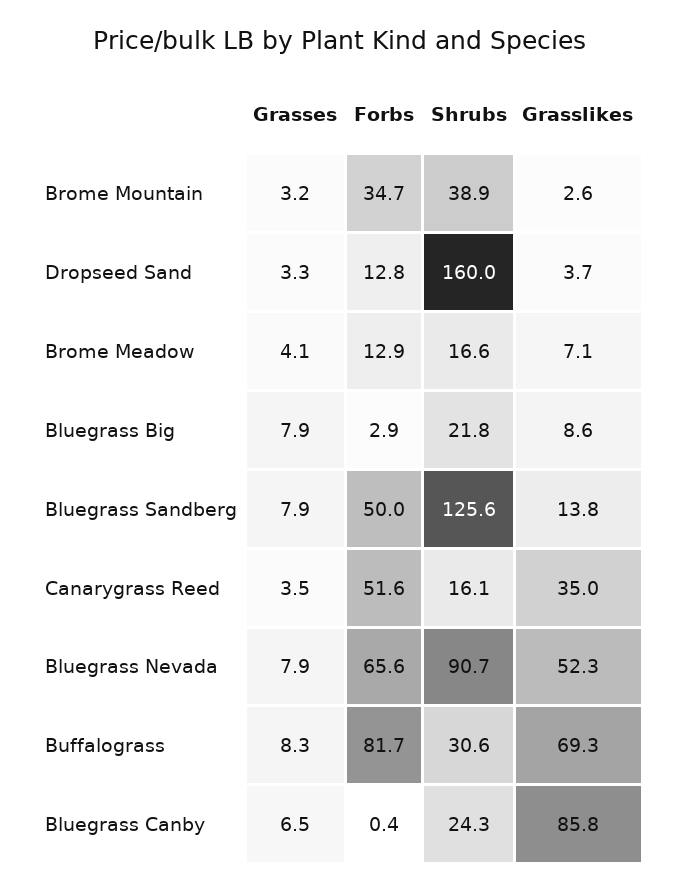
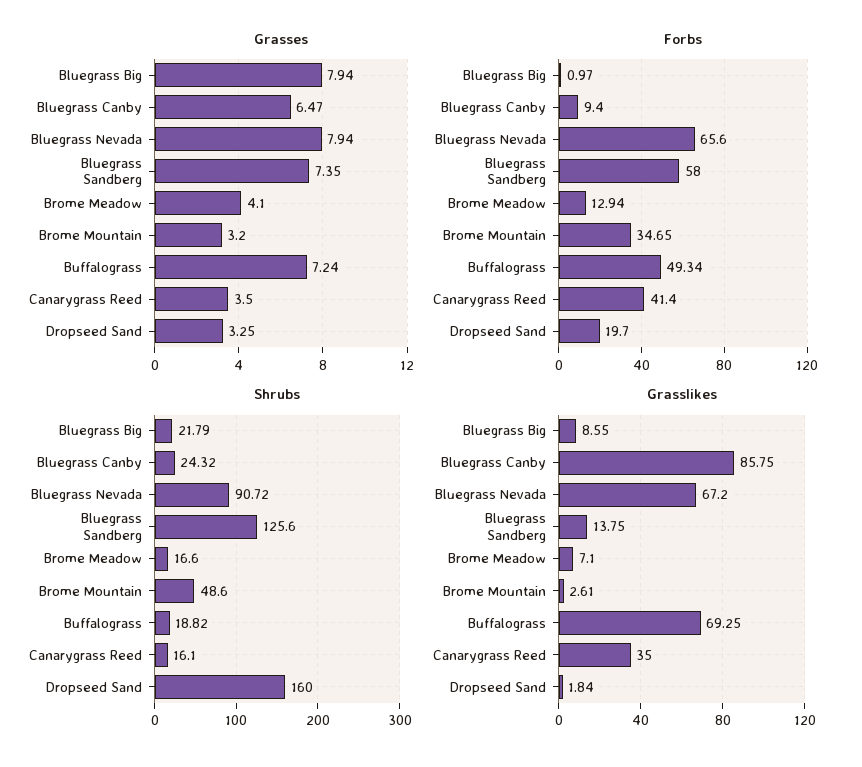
  {
    "Grasses": {
      "Brome Mountain": 3.2,
      "Dropseed Sand": 3.25,
      "Brome Meadow": 4.1,
      "Bluegrass Big": 7.94,
-     "Bluegrass Sandberg": 7.9,
+     "Bluegrass Sandberg": 7.35,
      "Canarygrass Reed": 3.5,
      "Bluegrass Nevada": 7.94,
-     "Buffalograss": 8.3,
+     "Buffalograss": 7.24,
      "Bluegrass Canby": 6.47
    },
    "Forbs": {
      "Brome Mountain": 34.65,
-     "Dropseed Sand": 12.8,
+     "Dropseed Sand": 19.7,
      "Brome Meadow": 12.94,
-     "Bluegrass Big": 2.9,
+     "Bluegrass Big": 0.97,
-     "Bluegrass Sandberg": 50,
+     "Bluegrass Sandberg": 58,
-     "Canarygrass Reed": 51.6,
+     "Canarygrass Reed": 41.4,
      "Bluegrass Nevada": 65.6,
-     "Buffalograss": 81.7,
+     "Buffalograss": 49.34,
-     "Bluegrass Canby": 0.4
+     "Bluegrass Canby": 9.4
    },
    "Shrubs": {
-     "Brome Mountain": 38.9,
+     "Brome Mountain": 48.6,
      "Dropseed Sand": 160,
      "Brome Meadow": 16.6,
      "Bluegrass Big": 21.79,
      "Bluegrass Sandberg": 125.6,
      "Canarygrass Reed": 16.1,
      "Bluegrass Nevada": 90.72,
-     "Buffalograss": 30.6,
+     "Buffalograss": 18.82,
      "Bluegrass Canby": 24.32
    },
    "Grasslikes": {
      "Brome Mountain": 2.61,
-     "Dropseed Sand": 3.7,
+     "Dropseed Sand": 1.84,
      "Brome Meadow": 7.1,
      "Bluegrass Big": 8.55,
      "Bluegrass Sandberg": 13.75,
      "Canarygrass Reed": 35,
-     "Bluegrass Nevada": 52.3,
+     "Bluegrass Nevada": 67.2,
      "Buffalograss": 69.25,
      "Bluegrass Canby": 85.75
    }
  }

